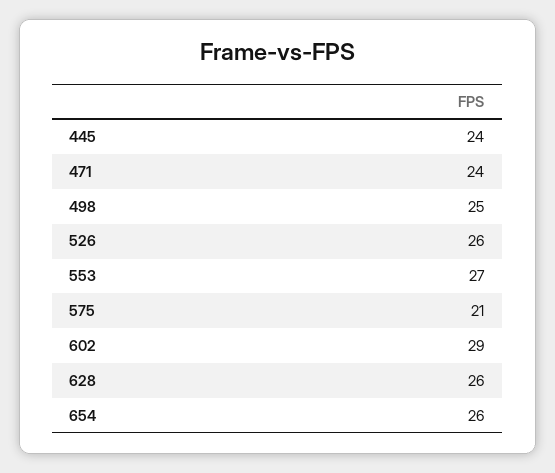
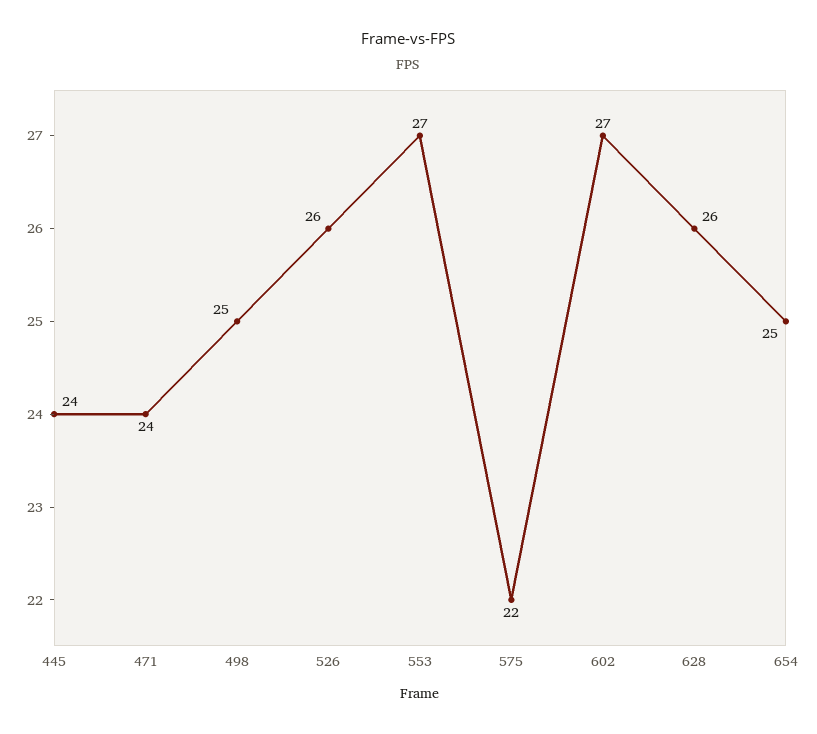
  {
    "445": 24,
    "471": 24,
    "498": 25,
    "526": 26,
    "553": 27,
-   "575": 21,
+   "575": 22,
-   "602": 29,
+   "602": 27,
    "628": 26,
-   "654": 26
+   "654": 25
  }

